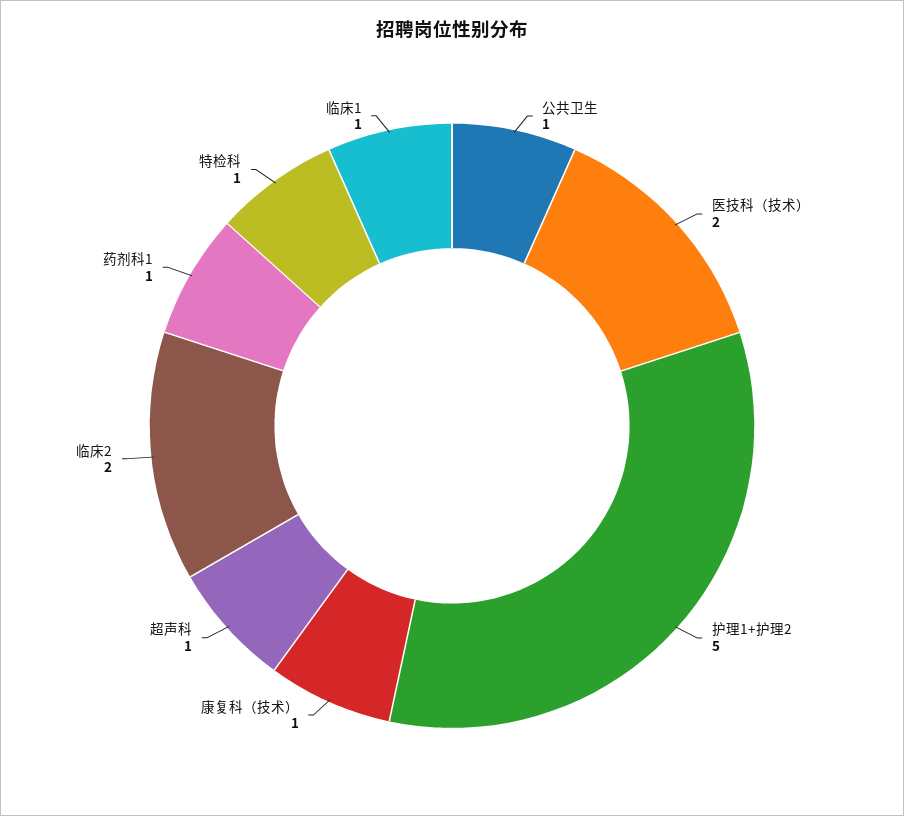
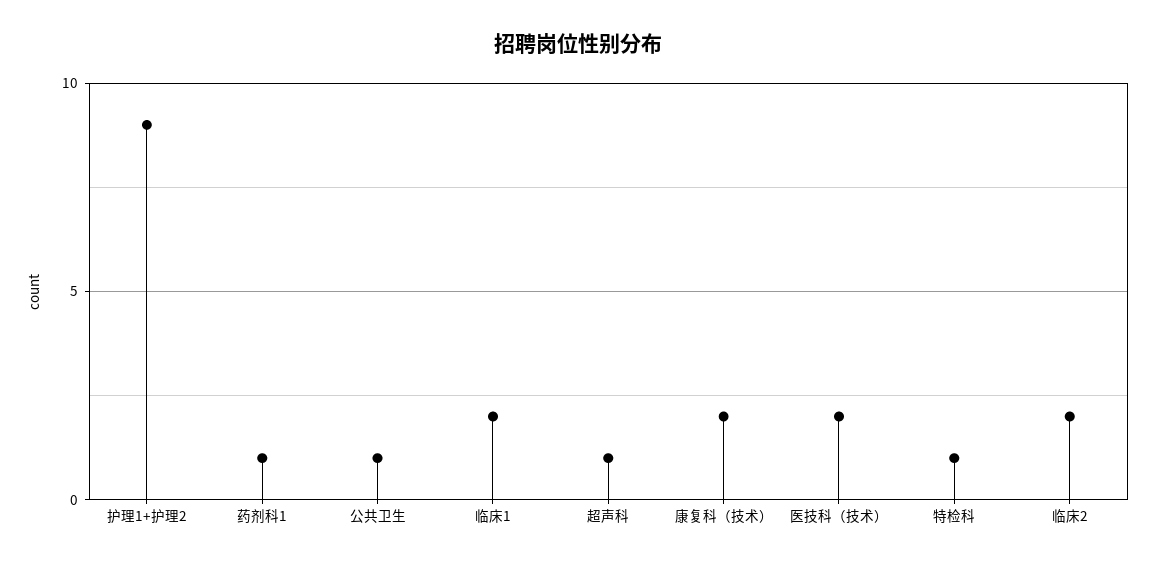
  {
    "公共卫生": 1,
    "医技科（技术）": 2,
-   "护理1+护理2": 5,
+   "护理1+护理2": 9,
-   "康复科（技术）": 1,
+   "康复科（技术）": 2,
    "超声科": 1,
    "临床2": 2,
    "药剂科1": 1,
    "特检科": 1,
-   "临床1": 1
+   "临床1": 2
  }

